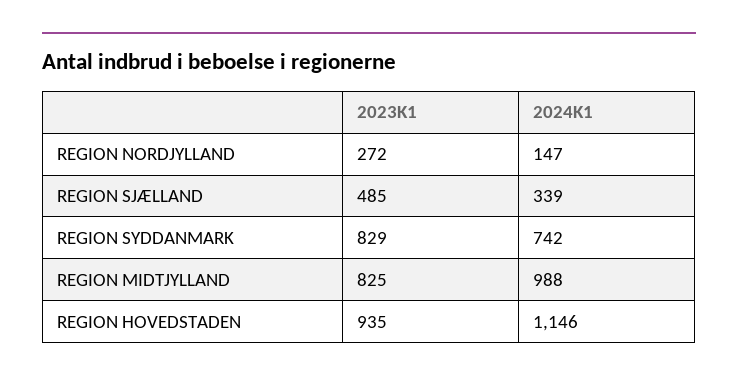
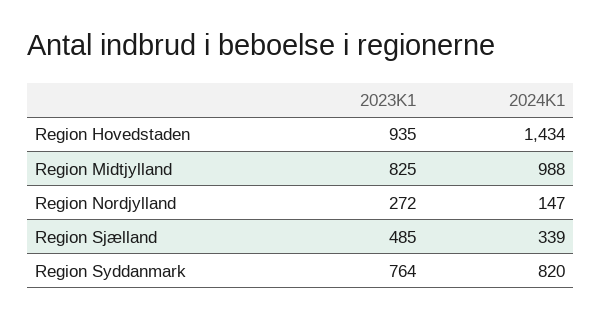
  {
    "2023K1": {
      "REGION NORDJYLLAND": 272,
      "REGION SJÆLLAND": 485,
-     "REGION SYDDANMARK": 829,
+     "REGION SYDDANMARK": 764,
      "REGION MIDTJYLLAND": 825,
      "REGION HOVEDSTADEN": 935
    },
    "2024K1": {
      "REGION NORDJYLLAND": 147,
      "REGION SJÆLLAND": 339,
-     "REGION SYDDANMARK": 742,
+     "REGION SYDDANMARK": 820,
      "REGION MIDTJYLLAND": 988,
-     "REGION HOVEDSTADEN": 1146
+     "REGION HOVEDSTADEN": 1434
    }
  }

